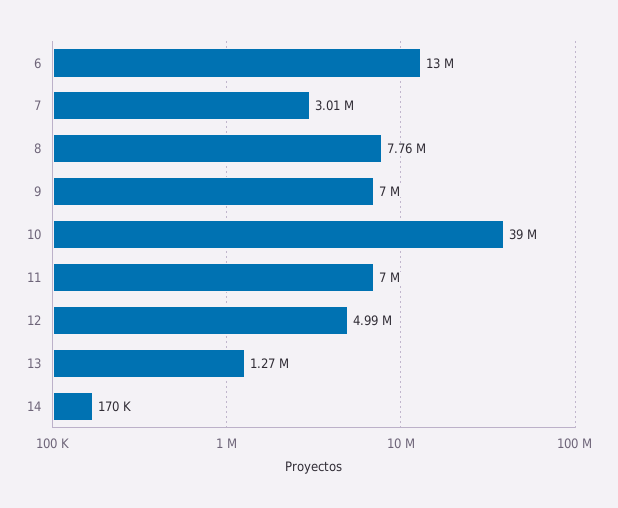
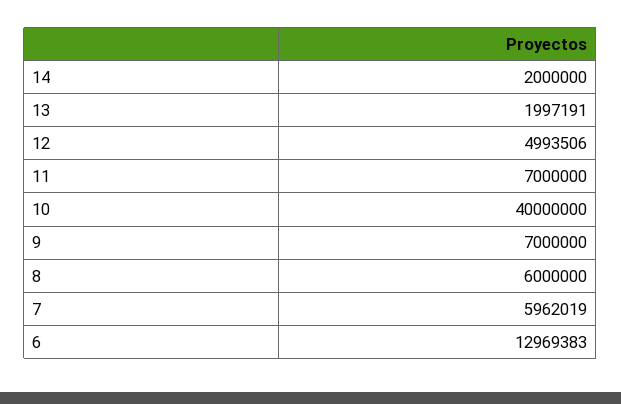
  {
    "6": 12969383,
-   "7": 3010000,
+   "7": 5962019,
-   "8": 7760000,
+   "8": 6000000,
    "9": 7000000,
-   "10": 39000000,
+   "10": 40000000,
    "11": 7000000,
    "12": 4993506,
-   "13": 1270000,
+   "13": 1997191,
-   "14": 170000
+   "14": 2000000
  }

